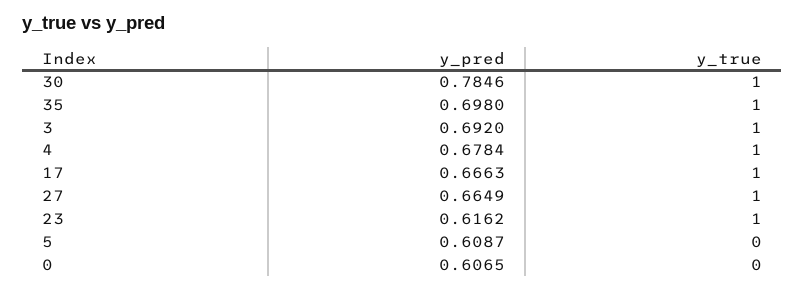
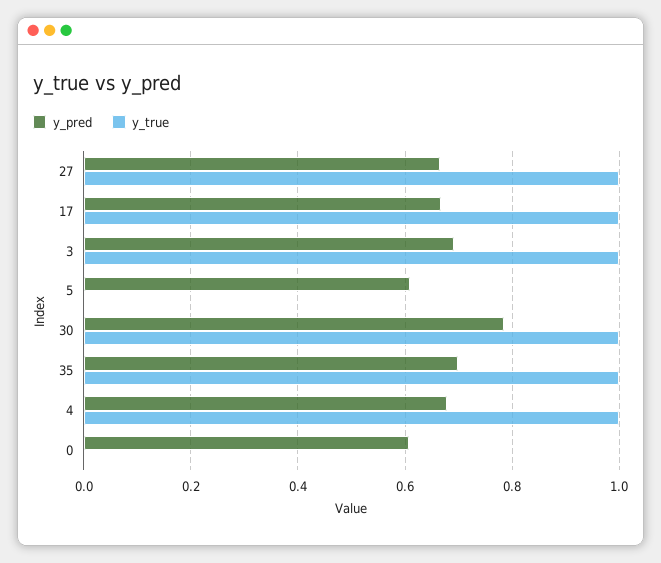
  {
    "y_pred": {
      "30": 0.7846,
      "35": 0.698,
      "3": 0.692,
      "4": 0.6784,
      "17": 0.6663,
      "27": 0.6649,
-     "23": 0.6162,
      "5": 0.6087,
      "0": 0.6065
    },
    "y_true": {
      "30": 1,
      "35": 1,
      "3": 1,
      "4": 1,
      "17": 1,
      "27": 1,
-     "23": 1,
      "5": 0,
      "0": 0
    }
  }

